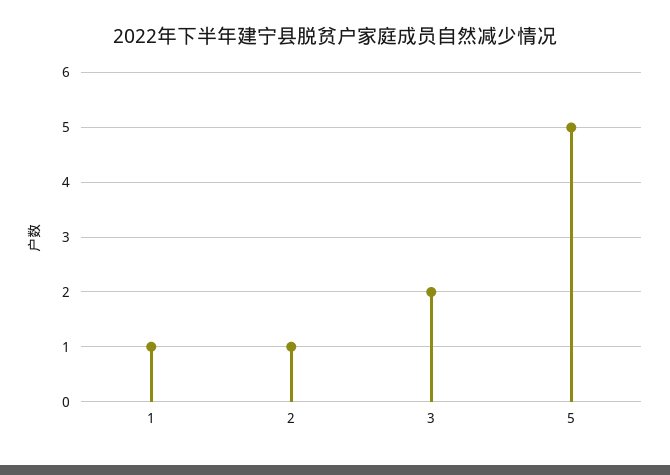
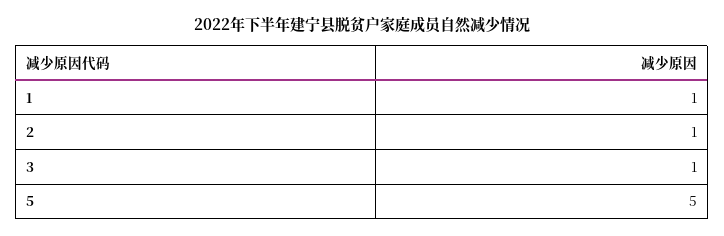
  {
    "1": 1,
    "2": 1,
-   "3": 2,
+   "3": 1,
    "5": 5
  }

